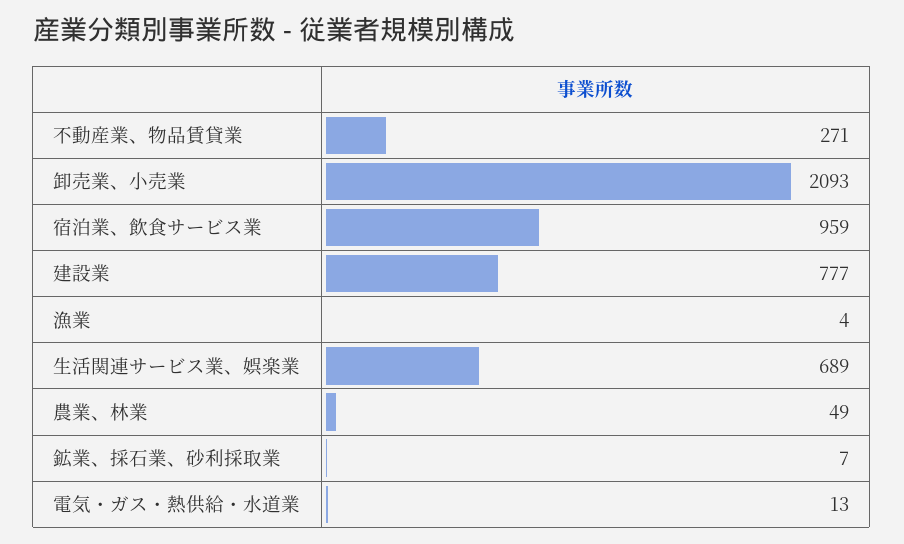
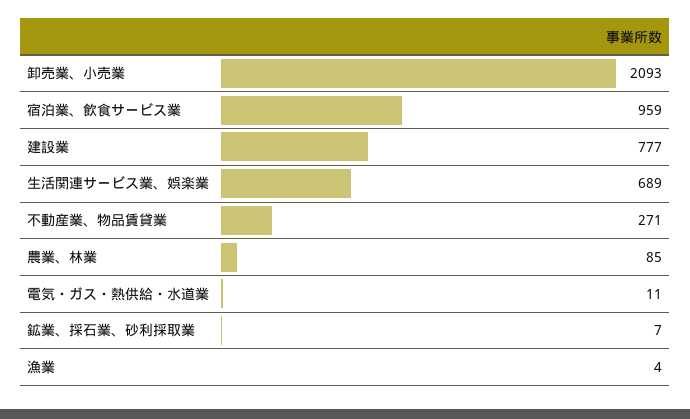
  {
    "不動産業、物品賃貸業": 271,
    "卸売業、小売業": 2093,
    "宿泊業、飲食サービス業": 959,
    "建設業": 777,
    "漁業": 4,
    "生活関連サービス業、娯楽業": 689,
-   "農業、林業": 49,
+   "農業、林業": 85,
    "鉱業、採石業、砂利採取業": 7,
-   "電気・ガス・熱供給・水道業": 13
+   "電気・ガス・熱供給・水道業": 11
  }

